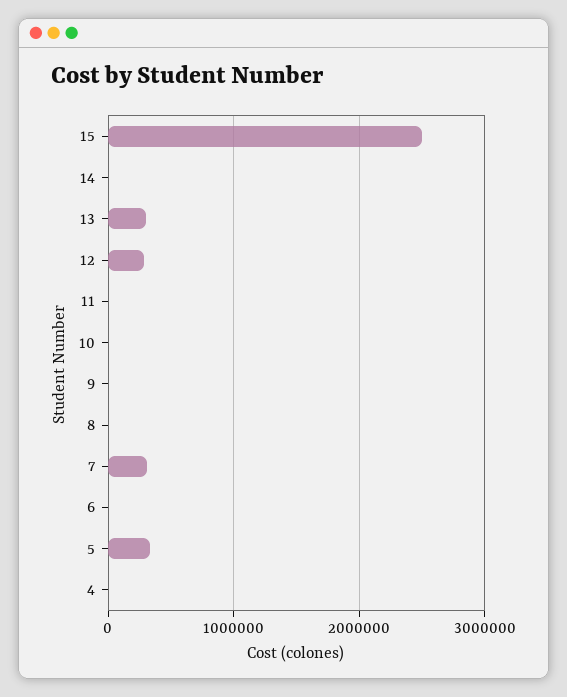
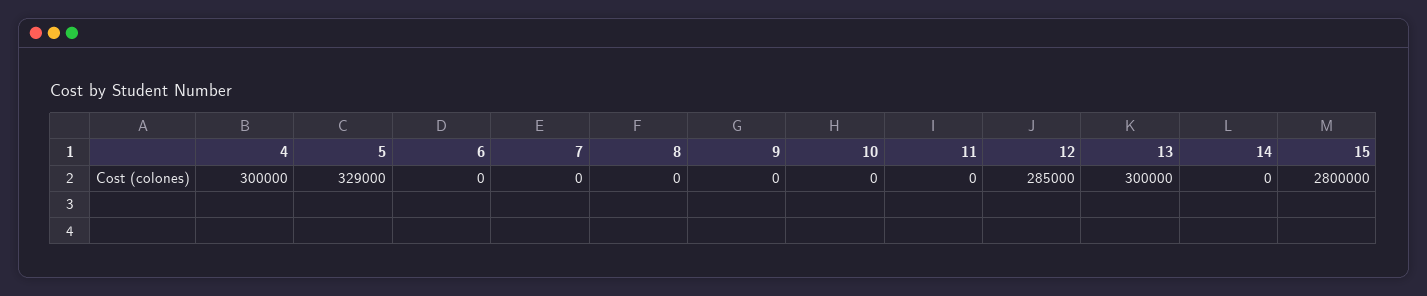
  {
-   "15": 2500000,
+   "15": 2800000,
    "14": 0,
    "13": 300000,
    "12": 285000,
    "11": 0,
    "10": 0,
    "9": 0,
    "8": 0,
-   "7": 300000,
+   "7": 0,
    "6": 0,
    "5": 329000,
-   "4": 0
+   "4": 300000
  }

